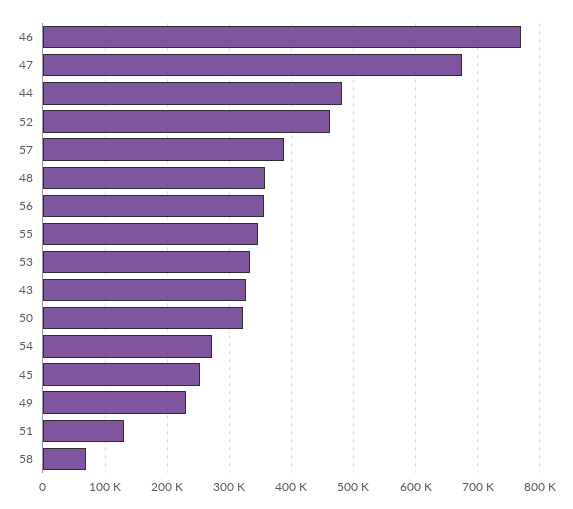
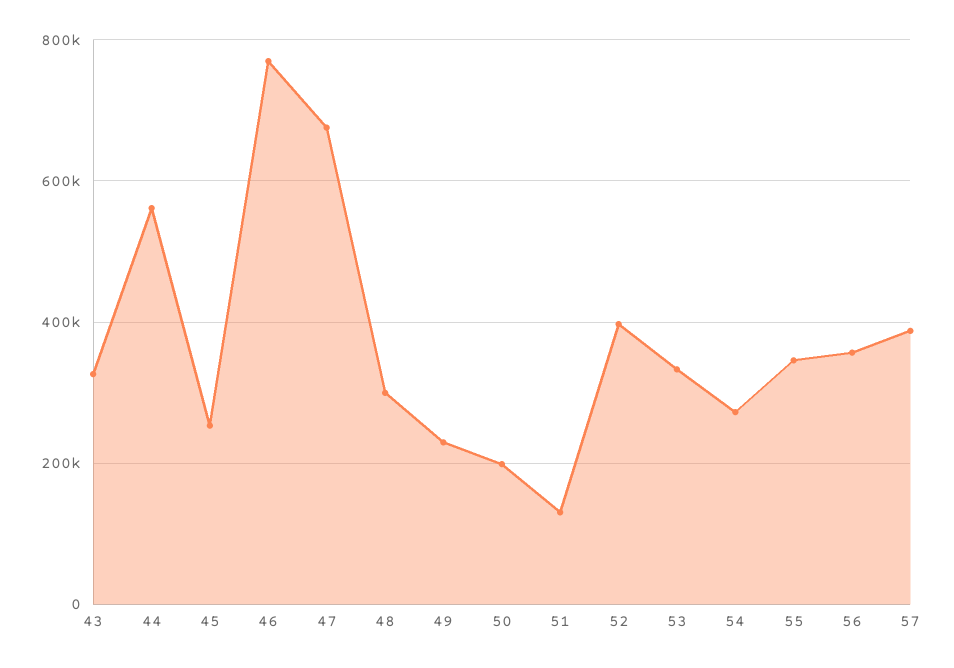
  {
    "46": 770000,
    "47": 680000,
-   "44": 480000,
+   "44": 560000,
-   "52": 460000,
+   "52": 400000,
    "57": 390000,
-   "48": 360000,
+   "48": 300000,
    "56": 360000,
    "55": 350000,
    "53": 330000,
    "43": 330000,
-   "50": 320000,
+   "50": 200000,
    "54": 270000,
    "45": 250000,
    "49": 230000,
-   "51": 130000,
+   "51": 130000
-   "58": 70000
  }

